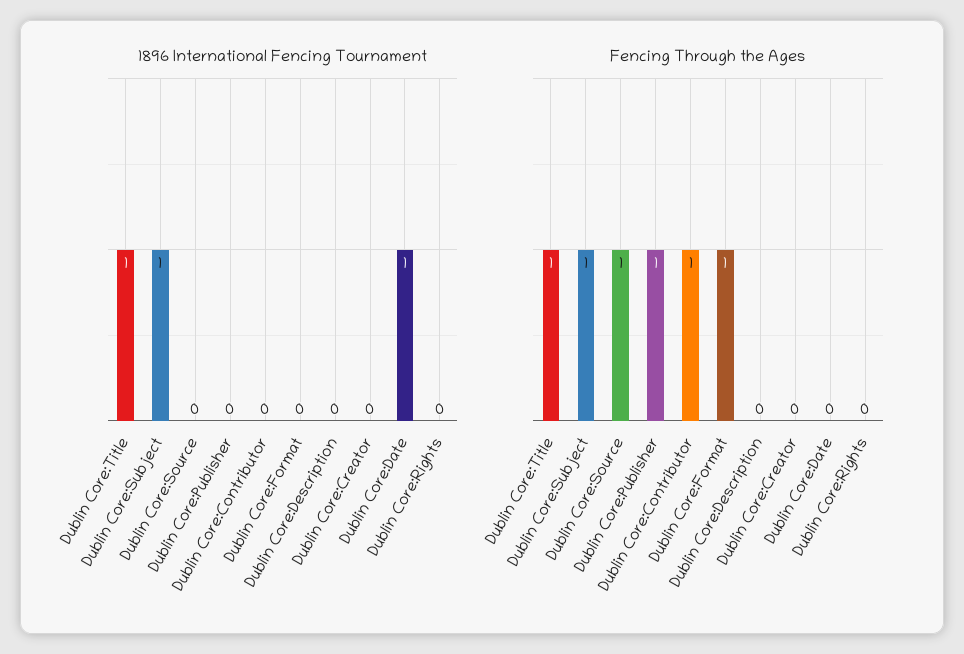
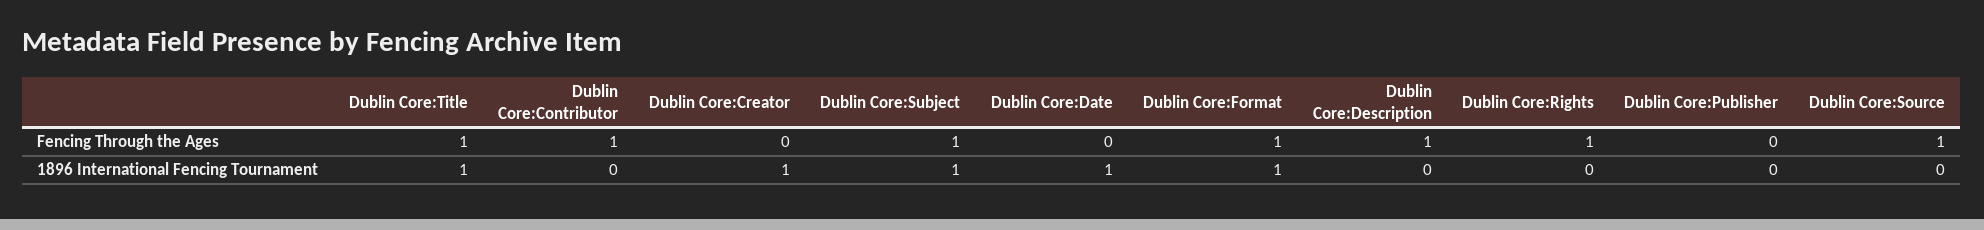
  {
    "1896 International Fencing Tournament": {
      "Dublin Core:Title": 1,
      "Dublin Core:Subject": 1,
      "Dublin Core:Source": 0,
      "Dublin Core:Publisher": 0,
      "Dublin Core:Contributor": 0,
-     "Dublin Core:Format": 0,
+     "Dublin Core:Format": 1,
      "Dublin Core:Description": 0,
-     "Dublin Core:Creator": 0,
+     "Dublin Core:Creator": 1,
      "Dublin Core:Date": 1,
      "Dublin Core:Rights": 0
    },
    "Fencing Through the Ages": {
      "Dublin Core:Title": 1,
      "Dublin Core:Subject": 1,
      "Dublin Core:Source": 1,
-     "Dublin Core:Publisher": 1,
+     "Dublin Core:Publisher": 0,
      "Dublin Core:Contributor": 1,
      "Dublin Core:Format": 1,
-     "Dublin Core:Description": 0,
+     "Dublin Core:Description": 1,
      "Dublin Core:Creator": 0,
      "Dublin Core:Date": 0,
-     "Dublin Core:Rights": 0
+     "Dublin Core:Rights": 1
    }
  }

